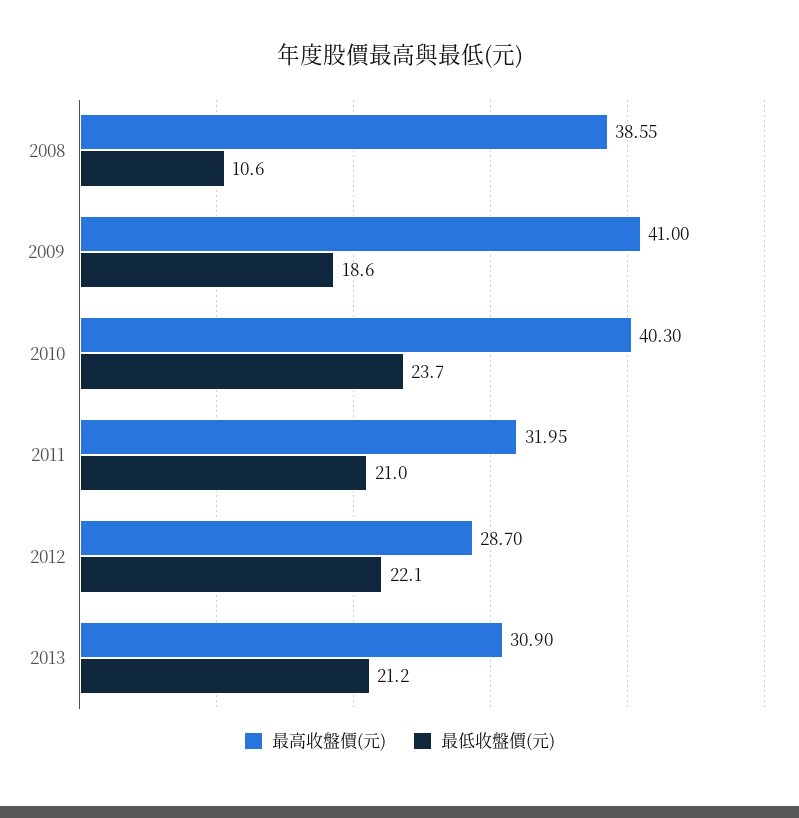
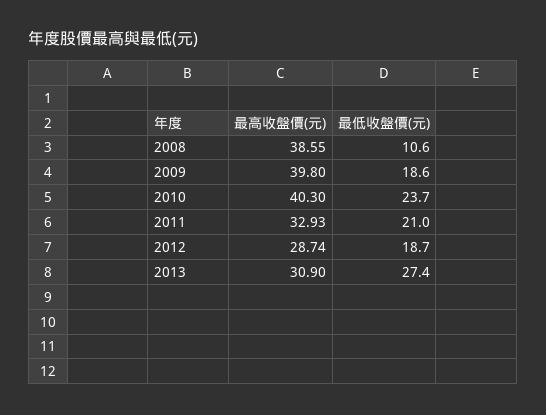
  {
    "最高收盤價(元)": {
      "2008": 38.55,
-     "2009": 41,
+     "2009": 39.8,
      "2010": 40.3,
-     "2011": 31.95,
+     "2011": 32.93,
-     "2012": 28.7,
+     "2012": 28.74,
      "2013": 30.9
    },
    "最低收盤價(元)": {
      "2008": 10.6,
      "2009": 18.6,
      "2010": 23.7,
      "2011": 21,
-     "2012": 22.1,
+     "2012": 18.7,
-     "2013": 21.2
+     "2013": 27.4
    }
  }

